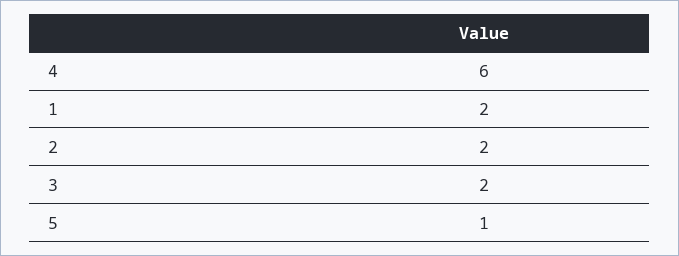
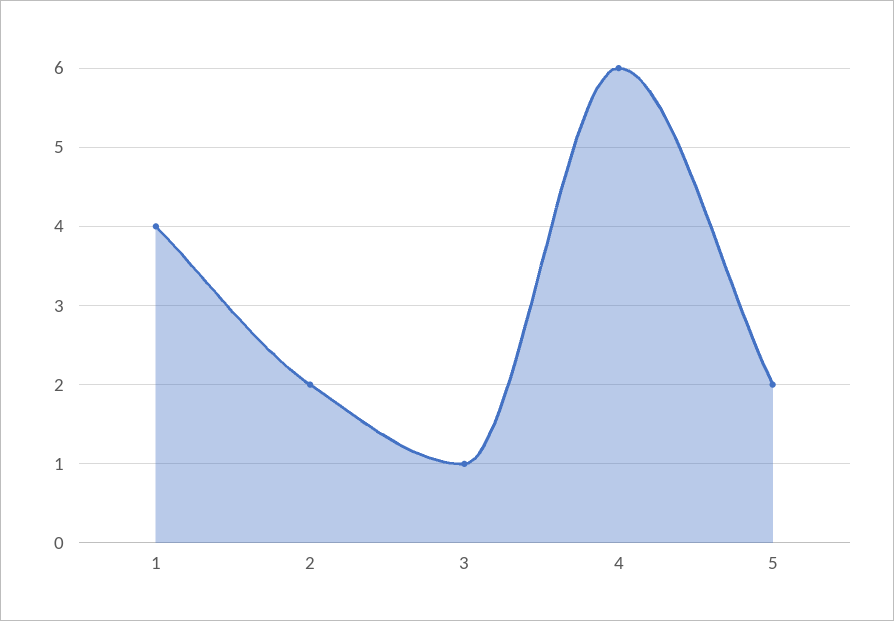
  {
    "4": 6,
-   "1": 2,
+   "1": 4,
    "2": 2,
-   "3": 2,
+   "3": 1,
-   "5": 1
+   "5": 2
  }

